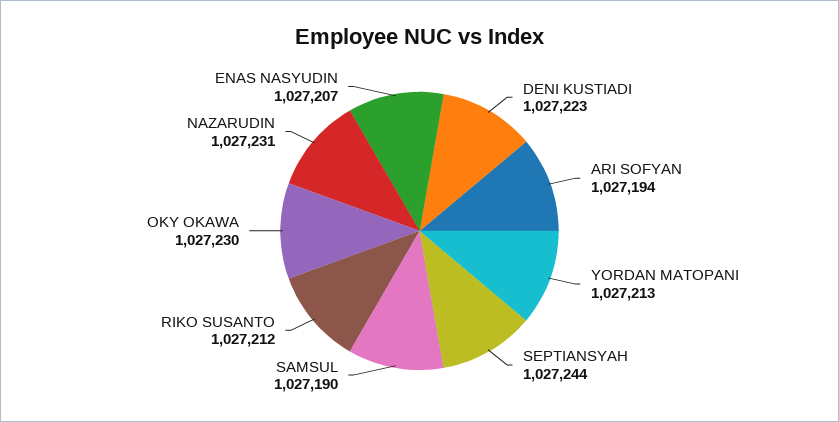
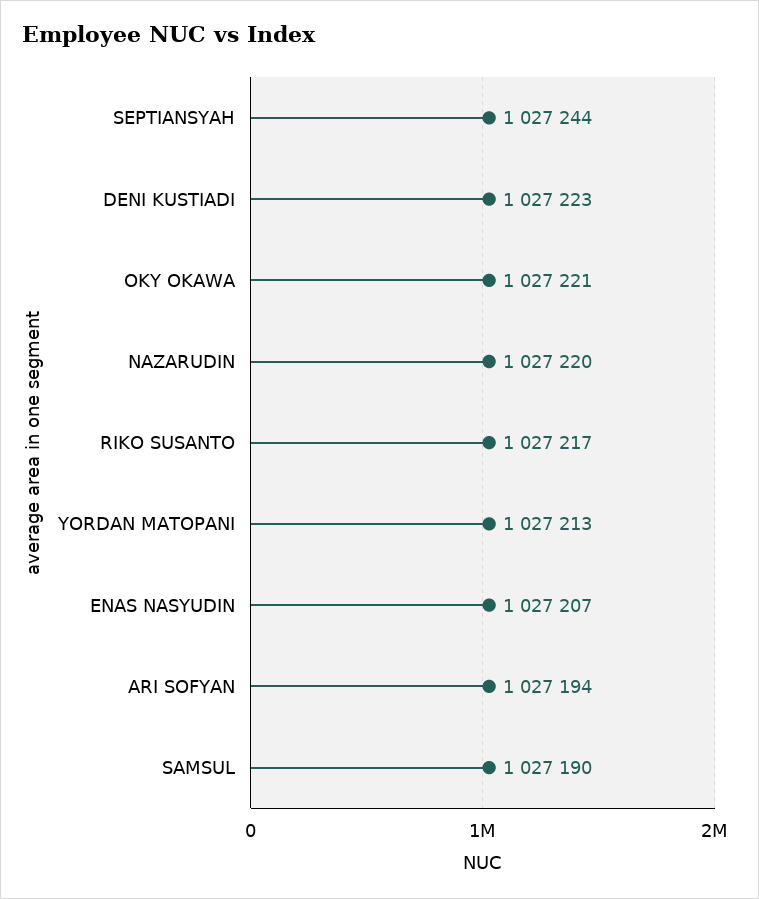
  {
    "DENI KUSTIADI": 1027223,
    "ARI SOFYAN": 1027194,
    "YORDAN MATOPANI": 1027213,
    "SEPTIANSYAH": 1027244,
    "SAMSUL": 1027190,
-   "RIKO SUSANTO": 1027212,
+   "RIKO SUSANTO": 1027217,
-   "OKY OKAWA": 1027230,
+   "OKY OKAWA": 1027221,
-   "NAZARUDIN": 1027231,
+   "NAZARUDIN": 1027220,
    "ENAS NASYUDIN": 1027207
  }

